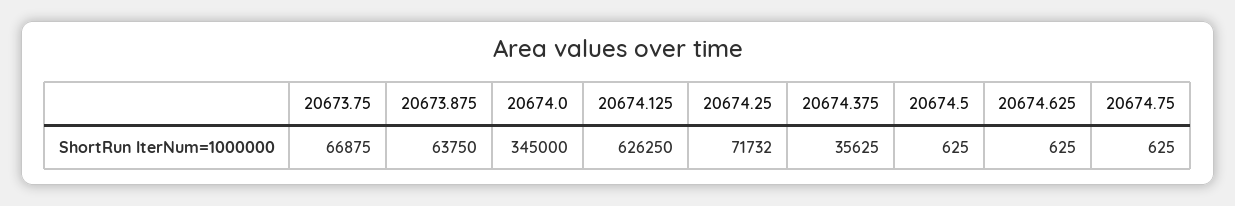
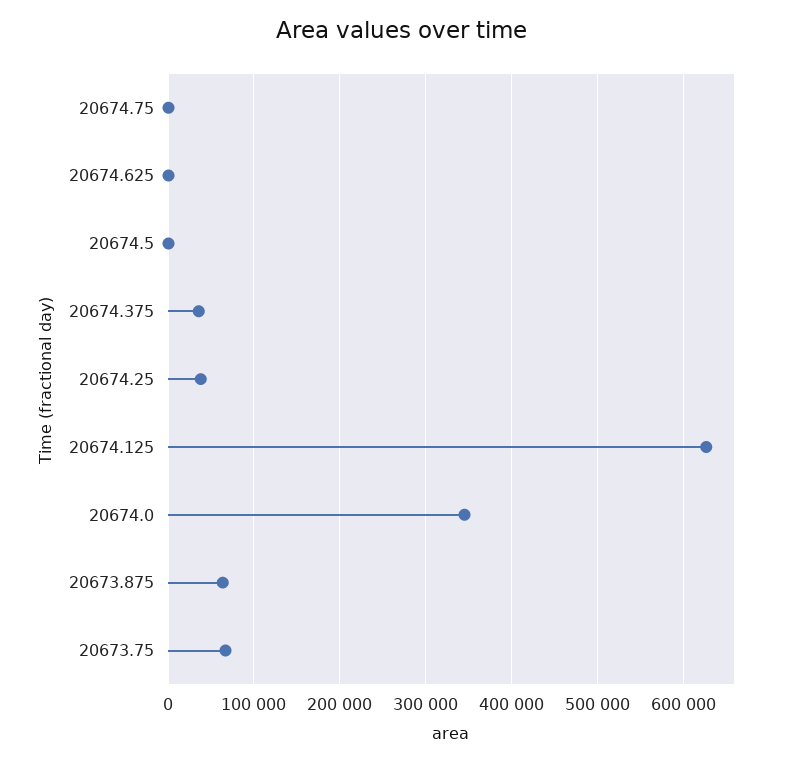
  {
    "20673.75": 66875,
    "20673.875": 63750,
    "20674.0": 345000,
    "20674.125": 626250,
-   "20674.25": 71732,
+   "20674.25": 40000,
    "20674.375": 35625,
    "20674.5": 625,
    "20674.625": 625,
    "20674.75": 625
  }

